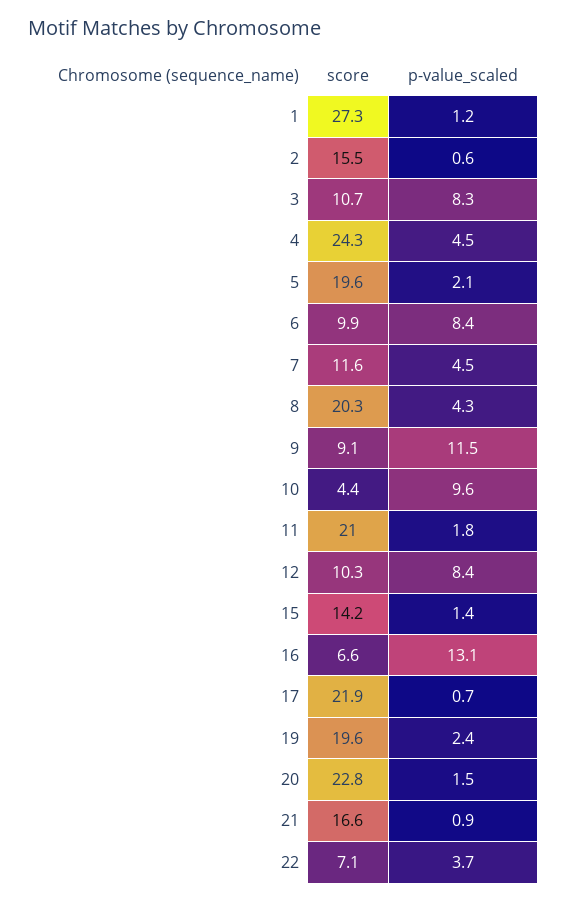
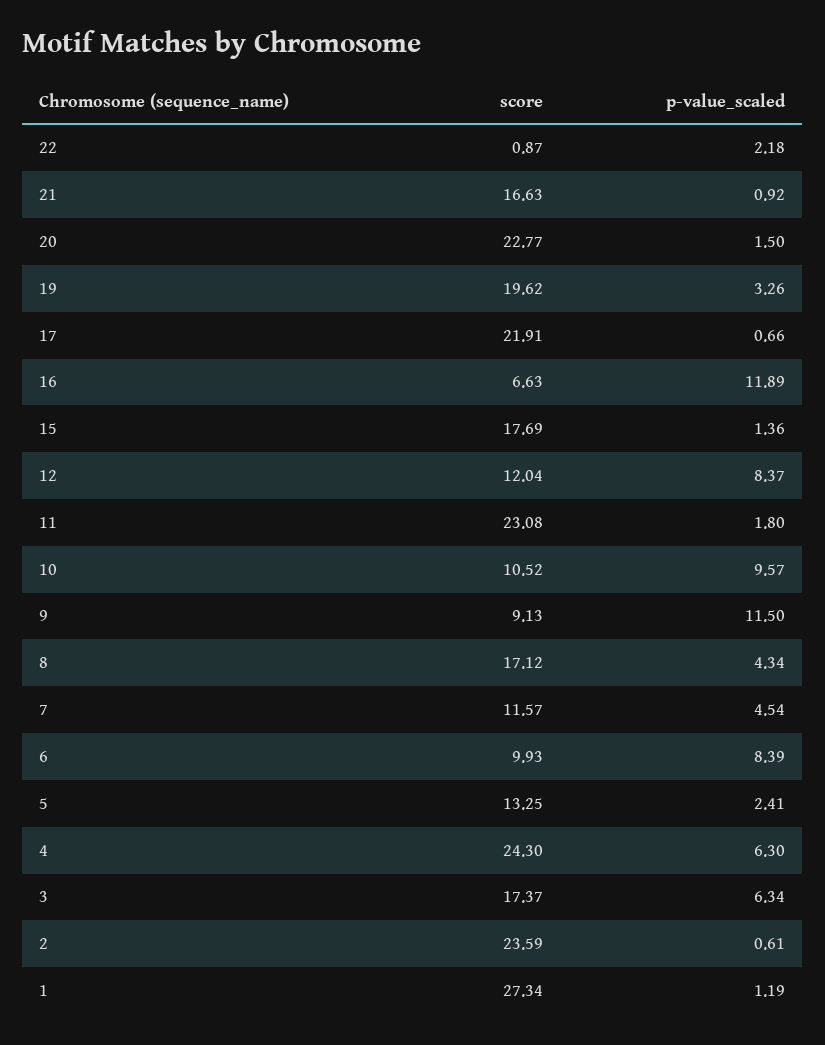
  {
    "score": {
      "1": 27.34,
-     "2": 15.5,
+     "2": 23.59,
-     "3": 10.7,
+     "3": 17.37,
      "4": 24.3,
-     "5": 19.6,
+     "5": 13.25,
      "6": 9.93,
      "7": 11.57,
-     "8": 20.3,
+     "8": 17.12,
      "9": 9.13,
-     "10": 4.4,
+     "10": 10.52,
-     "11": 21,
+     "11": 23.08,
-     "12": 10.3,
+     "12": 12.04,
-     "15": 14.2,
+     "15": 17.69,
      "16": 6.63,
      "17": 21.91,
      "19": 19.62,
      "20": 22.77,
      "21": 16.63,
-     "22": 7.1
+     "22": 0.87
    },
    "p-value_scaled": {
      "1": 1.19,
      "2": 0.61,
-     "3": 8.3,
+     "3": 6.34,
-     "4": 4.5,
+     "4": 6.3,
-     "5": 2.1,
+     "5": 2.41,
      "6": 8.39,
      "7": 4.54,
      "8": 4.34,
      "9": 11.5,
      "10": 9.57,
      "11": 1.8,
      "12": 8.37,
      "15": 1.36,
-     "16": 13.1,
+     "16": 11.89,
      "17": 0.66,
-     "19": 2.4,
+     "19": 3.26,
      "20": 1.5,
      "21": 0.92,
-     "22": 3.7
+     "22": 2.18
    }
  }

